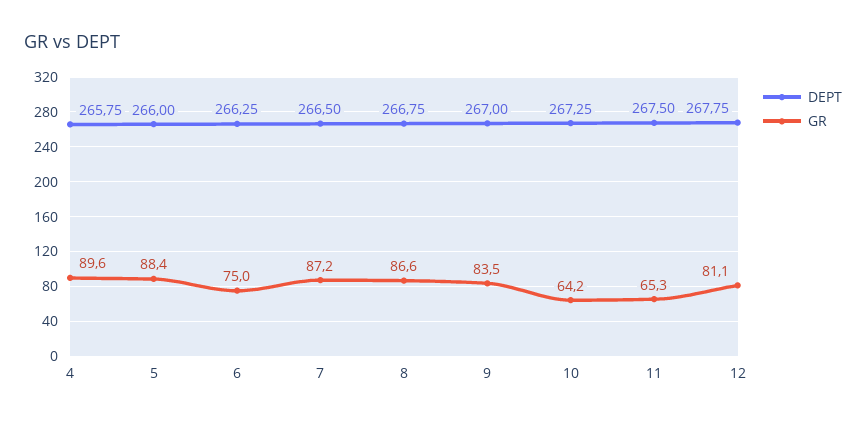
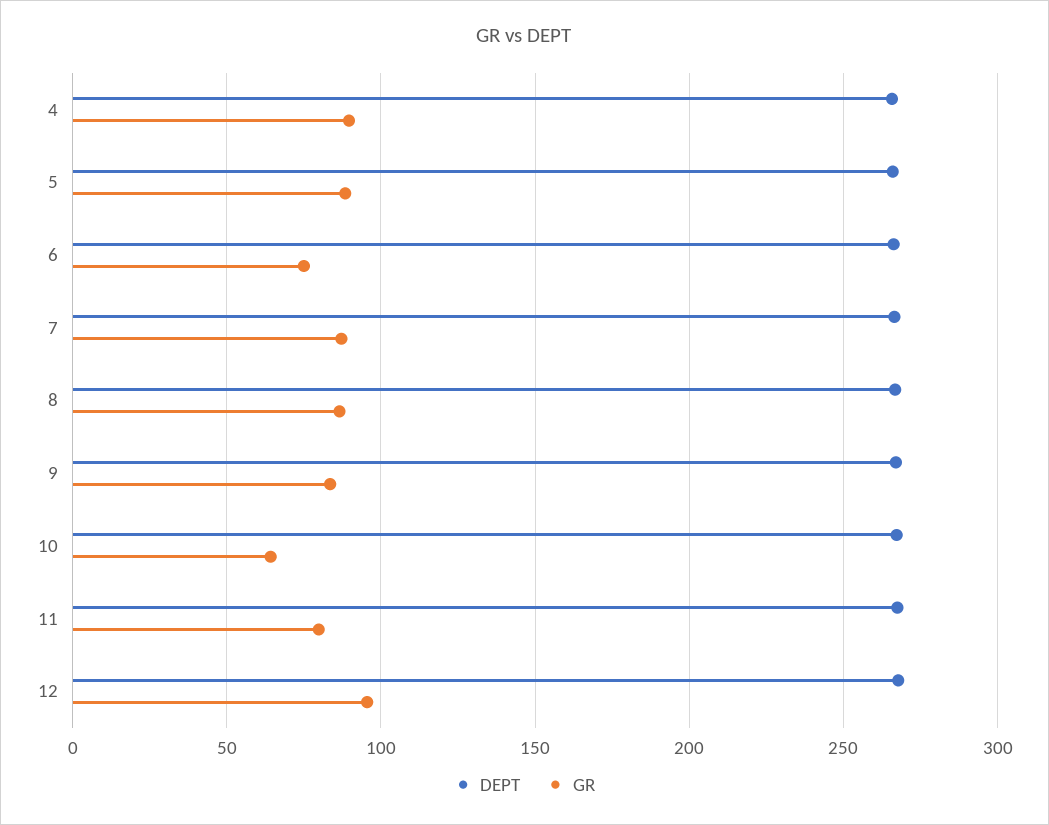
  {
    "DEPT": {
      "4": 265.75,
      "5": 266,
      "6": 266.25,
      "7": 266.5,
      "8": 266.75,
      "9": 267,
      "10": 267.25,
      "11": 267.5,
      "12": 267.75
    },
    "GR": {
      "4": 89.6,
      "5": 88.4,
      "6": 75,
      "7": 87.2,
      "8": 86.6,
      "9": 83.5,
      "10": 64.2,
-     "11": 65.3,
+     "11": 80,
-     "12": 81.1
+     "12": 95
    }
  }

